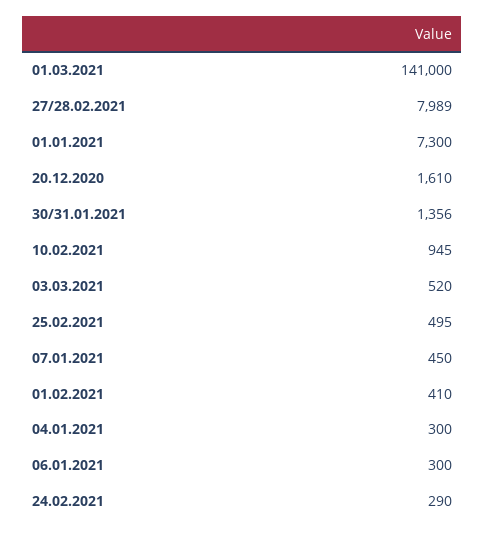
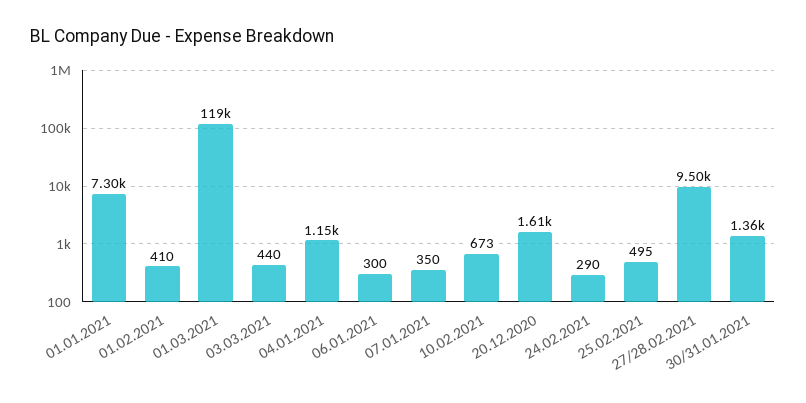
  {
-   "01.03.2021": 141000,
+   "01.03.2021": 119000,
-   "27/28.02.2021": 7989,
+   "27/28.02.2021": 9500,
    "01.01.2021": 7300,
    "20.12.2020": 1610,
    "30/31.01.2021": 1356,
-   "10.02.2021": 945,
+   "10.02.2021": 673,
-   "03.03.2021": 520,
+   "03.03.2021": 440,
    "25.02.2021": 495,
-   "07.01.2021": 450,
+   "07.01.2021": 350,
    "01.02.2021": 410,
-   "04.01.2021": 300,
+   "04.01.2021": 1150,
    "06.01.2021": 300,
    "24.02.2021": 290
  }

